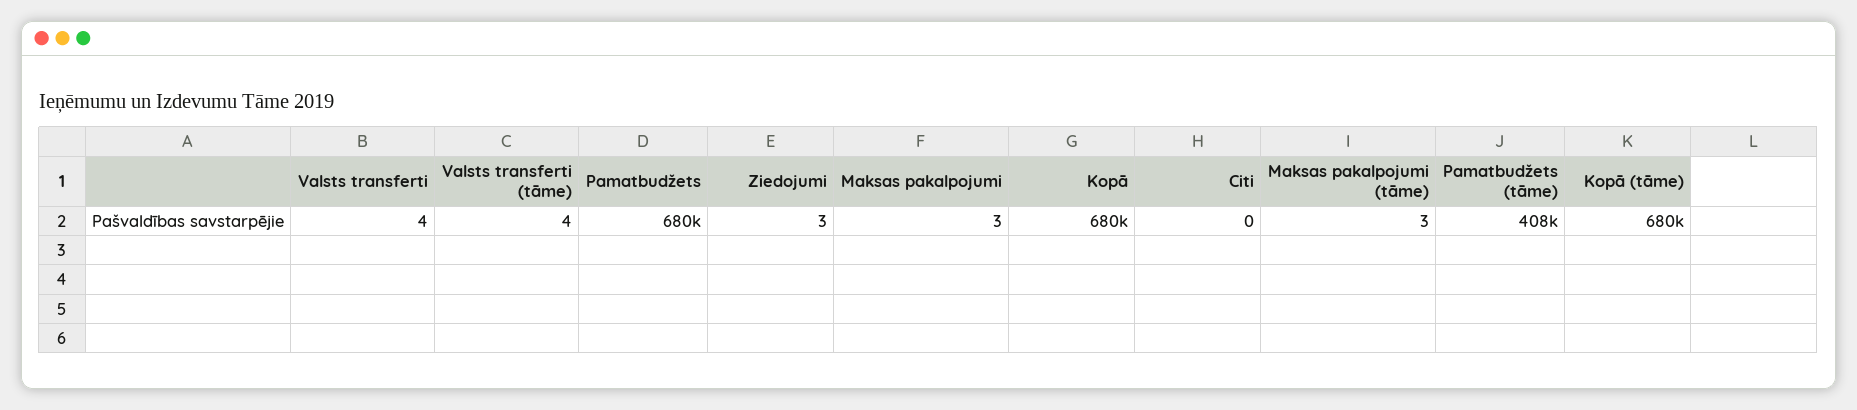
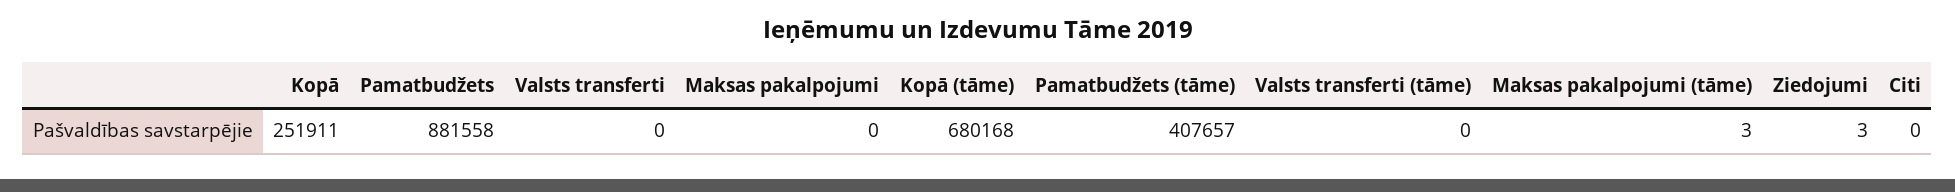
  {
-   "Valsts transferti": 4,
+   "Valsts transferti": 0,
-   "Valsts transferti (tāme)": 4,
+   "Valsts transferti (tāme)": 0,
-   "Pamatbudžets": 680000,
+   "Pamatbudžets": 881558,
    "Ziedojumi": 3,
-   "Maksas pakalpojumi": 3,
+   "Maksas pakalpojumi": 0,
-   "Kopā": 680000,
+   "Kopā": 251911,
    "Citi": 0,
    "Maksas pakalpojumi (tāme)": 3,
    "Pamatbudžets (tāme)": 407657,
    "Kopā (tāme)": 680168
  }

